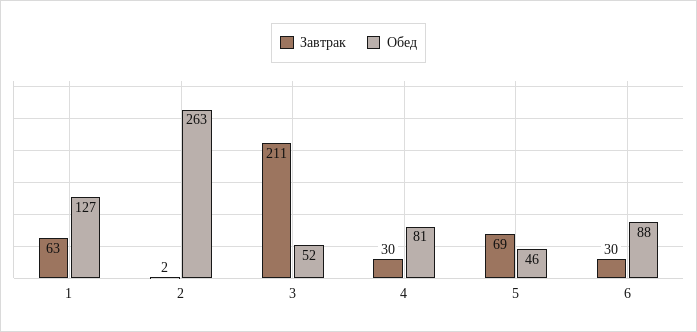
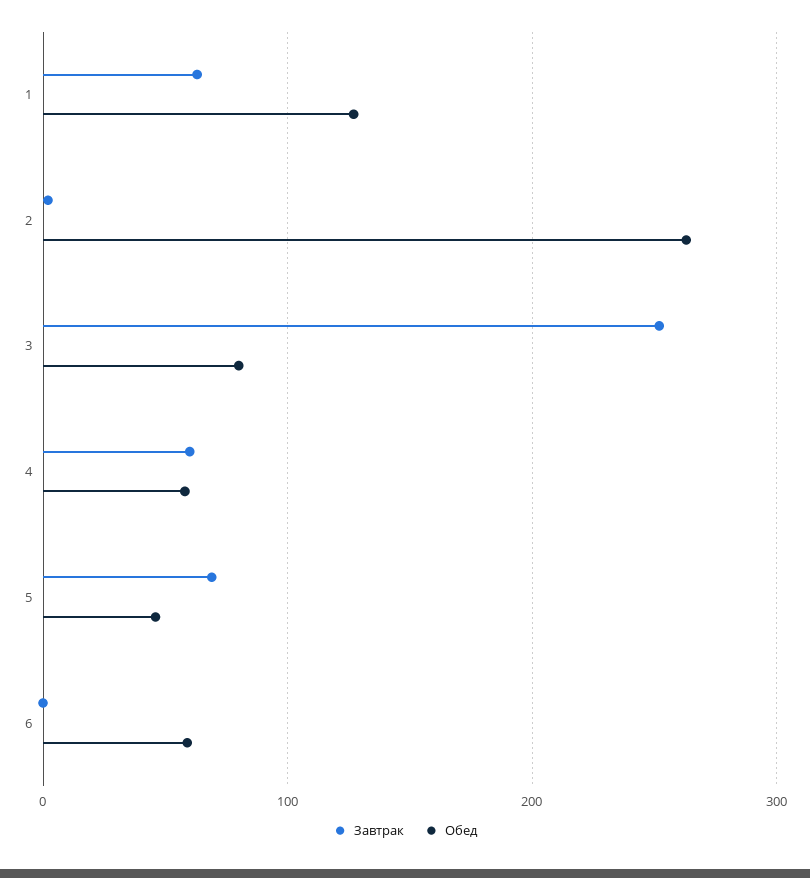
  {
    "Завтрак": {
      "1": 63,
      "2": 2,
-     "3": 211,
+     "3": 250,
-     "4": 30,
+     "4": 60,
      "5": 69,
-     "6": 30
+     "6": 0
    },
    "Обед": {
      "1": 127,
      "2": 263,
-     "3": 52,
+     "3": 80,
-     "4": 81,
+     "4": 60,
      "5": 46,
-     "6": 88
+     "6": 60
    }
  }

